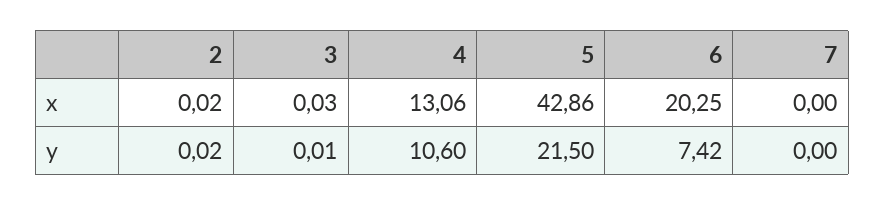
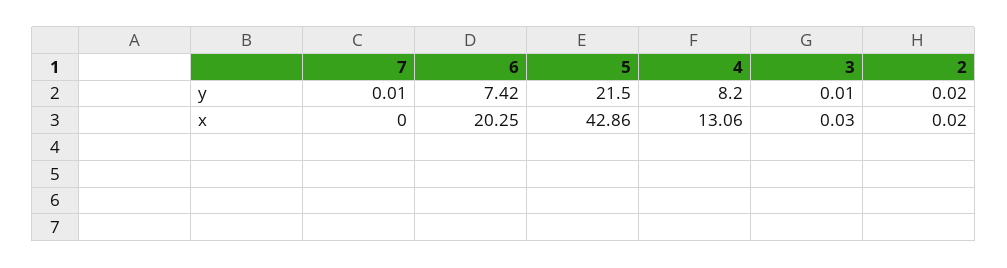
  {
    "2": {
      "x": 0.02,
      "y": 0.02
    },
    "3": {
      "x": 0.03,
      "y": 0.01
    },
    "4": {
      "x": 13.06,
-     "y": 10.6
+     "y": 8.2
    },
    "5": {
      "x": 42.86,
      "y": 21.5
    },
    "6": {
      "x": 20.25,
      "y": 7.42
    },
    "7": {
      "x": 0,
-     "y": 0
+     "y": 0.01
    }
  }

